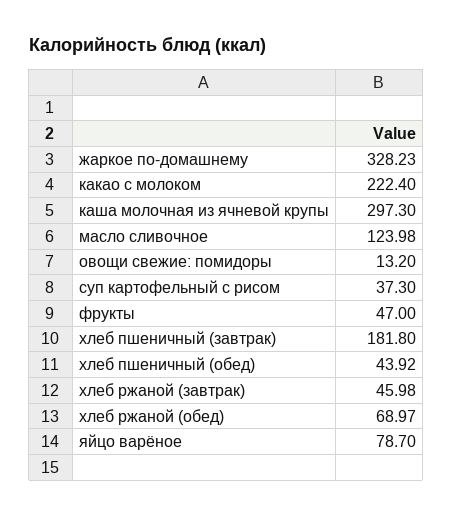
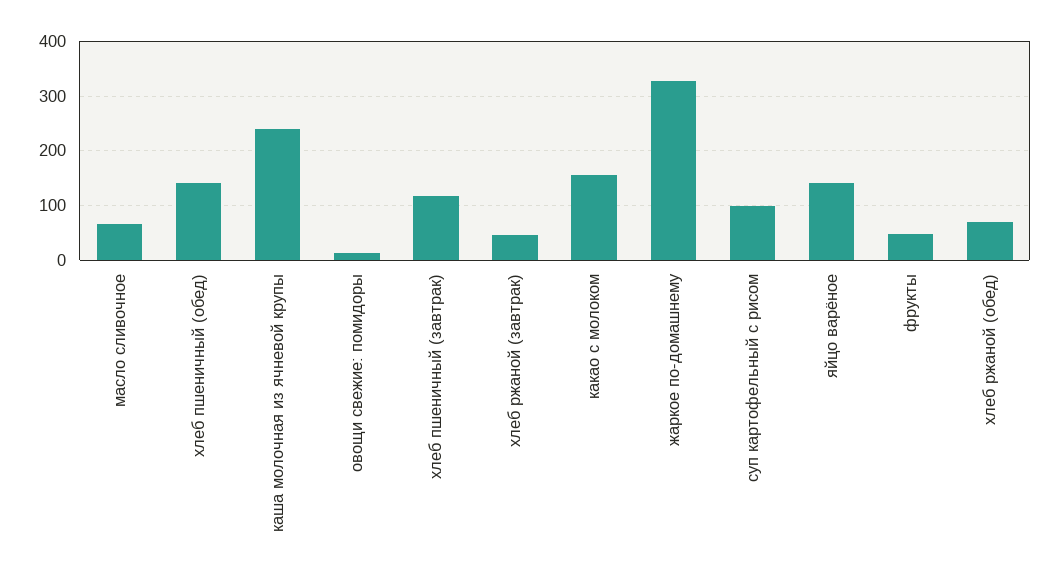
  {
    "жаркое по-домашнему": 328.23,
-   "какао с молоком": 222.4,
+   "какао с молоком": 160,
-   "каша молочная из ячневой крупы": 297.3,
+   "каша молочная из ячневой крупы": 240,
-   "масло сливочное": 123.98,
+   "масло сливочное": 60,
    "овощи свежие: помидоры": 13.2,
-   "суп картофельный с рисом": 37.3,
+   "суп картофельный с рисом": 100,
    "фрукты": 47,
-   "хлеб пшеничный (завтрак)": 181.8,
+   "хлеб пшеничный (завтрак)": 120,
-   "хлеб пшеничный (обед)": 43.92,
+   "хлеб пшеничный (обед)": 140,
    "хлеб ржаной (завтрак)": 45.98,
    "хлеб ржаной (обед)": 68.97,
-   "яйцо варёное": 78.7
+   "яйцо варёное": 140
  }

